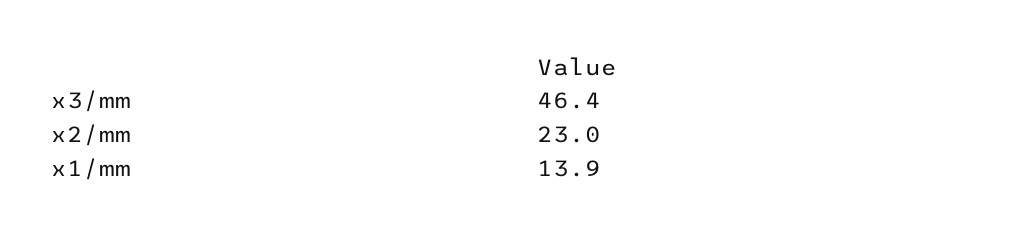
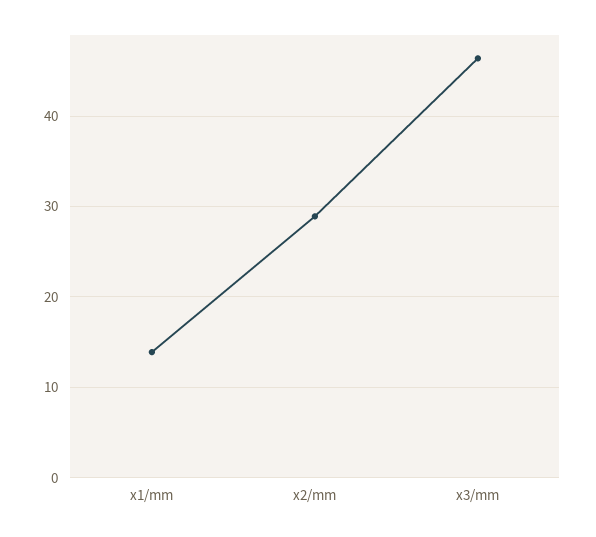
  {
    "x3/mm": 46.4,
-   "x2/mm": 23,
+   "x2/mm": 29,
    "x1/mm": 13.9
  }

